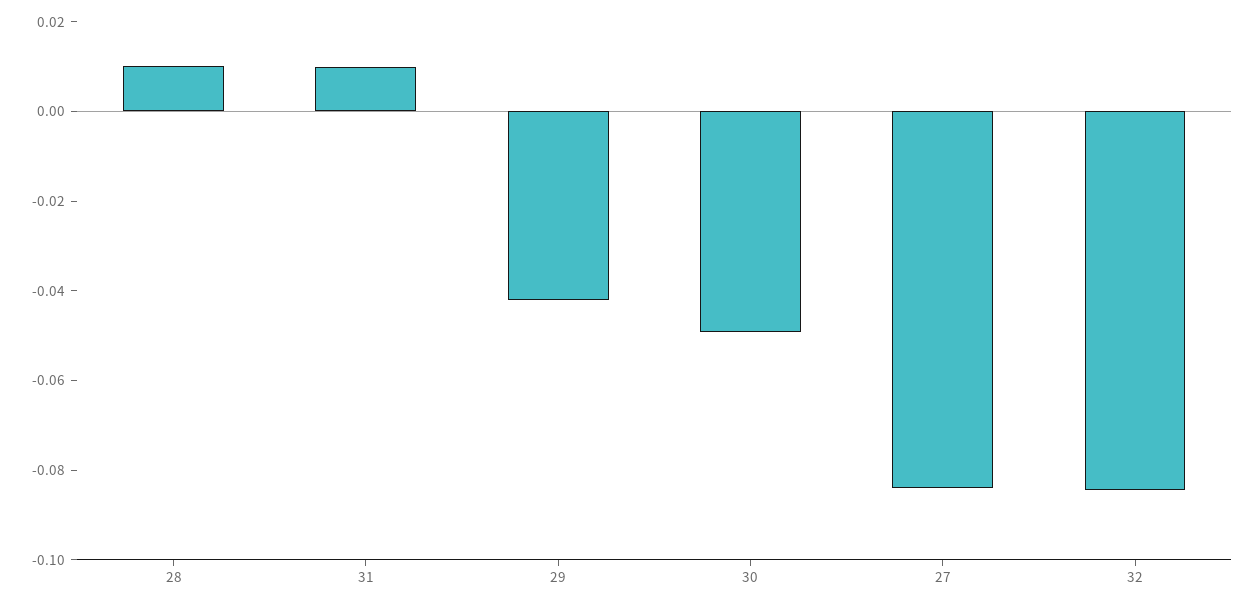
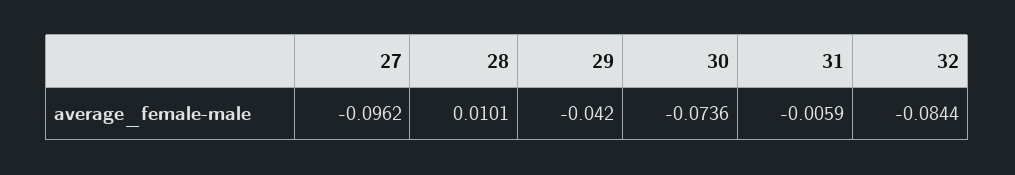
  {
    "28": 0.0101,
-   "31": 0.01,
+   "31": -0.0059,
    "29": -0.042,
-   "30": -0.05,
+   "30": -0.0736,
-   "27": -0.085,
+   "27": -0.0962,
    "32": -0.0844
  }

